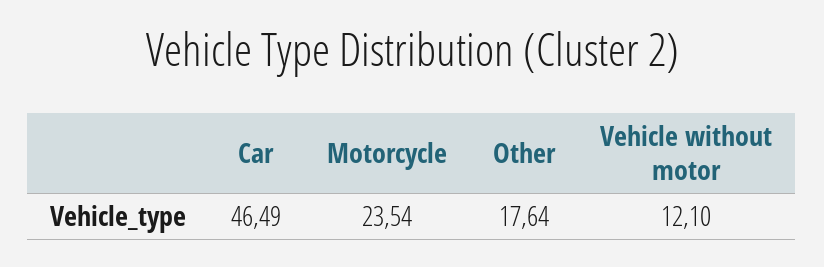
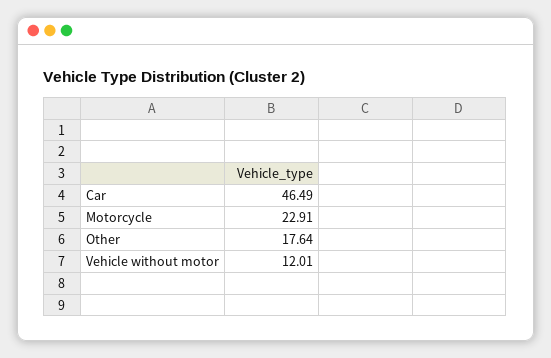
  {
    "Car": 46.49,
-   "Motorcycle": 23.54,
+   "Motorcycle": 22.91,
    "Other": 17.64,
-   "Vehicle without motor": 12.1
+   "Vehicle without motor": 12.01
  }

